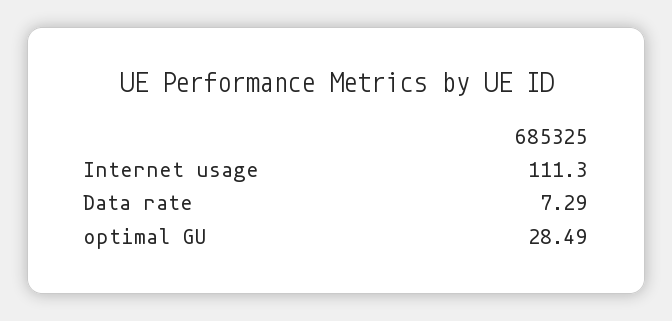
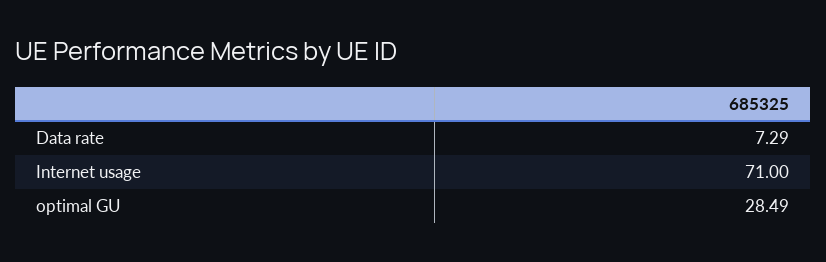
  {
-   "Internet usage": 111.3,
+   "Internet usage": 71,
    "Data rate": 7.29,
    "optimal GU": 28.49
  }

